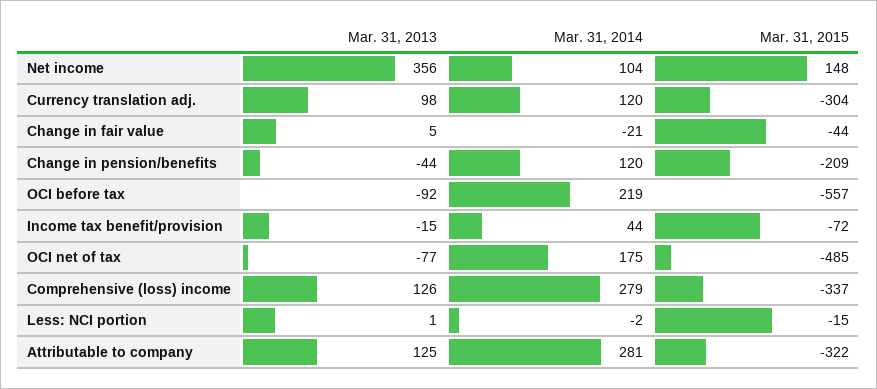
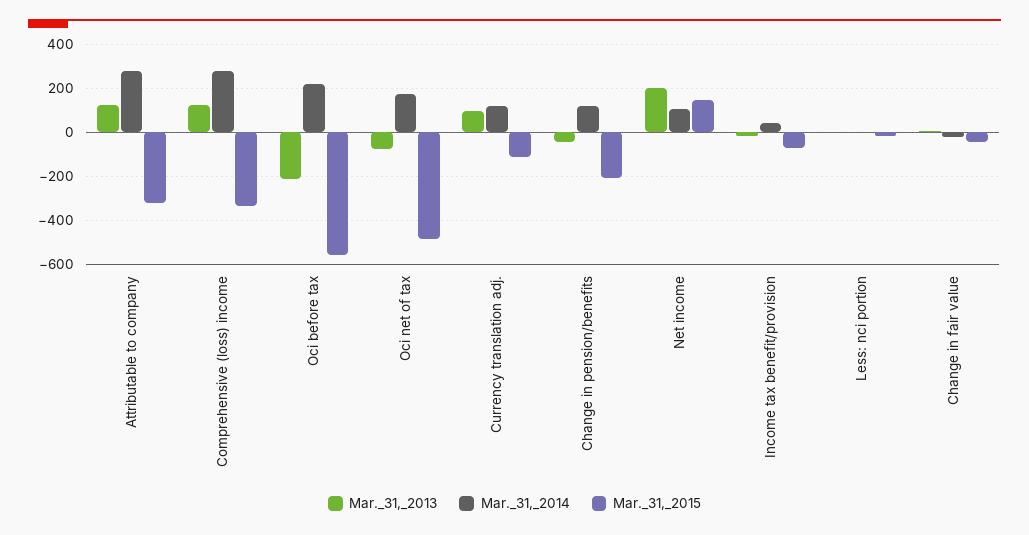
  {
    "Mar. 31, 2013": {
-     "Net income": 356,
+     "Net income": 200,
      "Currency translation adj.": 98,
      "Change in fair value": 5,
      "Change in pension/benefits": -44,
-     "OCI before tax": -92,
+     "OCI before tax": -200,
      "Income tax benefit/provision": -15,
      "OCI net of tax": -77,
      "Comprehensive (loss) income": 126,
      "Less: NCI portion": 1,
      "Attributable to company": 125
    },
    "Mar. 31, 2014": {
      "Net income": 104,
      "Currency translation adj.": 120,
      "Change in fair value": -21,
      "Change in pension/benefits": 120,
      "OCI before tax": 219,
      "Income tax benefit/provision": 44,
      "OCI net of tax": 175,
      "Comprehensive (loss) income": 279,
      "Less: NCI portion": -2,
      "Attributable to company": 281
    },
    "Mar. 31, 2015": {
      "Net income": 148,
-     "Currency translation adj.": -304,
+     "Currency translation adj.": -100,
      "Change in fair value": -44,
      "Change in pension/benefits": -209,
      "OCI before tax": -557,
      "Income tax benefit/provision": -72,
      "OCI net of tax": -485,
      "Comprehensive (loss) income": -337,
      "Less: NCI portion": -15,
      "Attributable to company": -322
    }
  }

